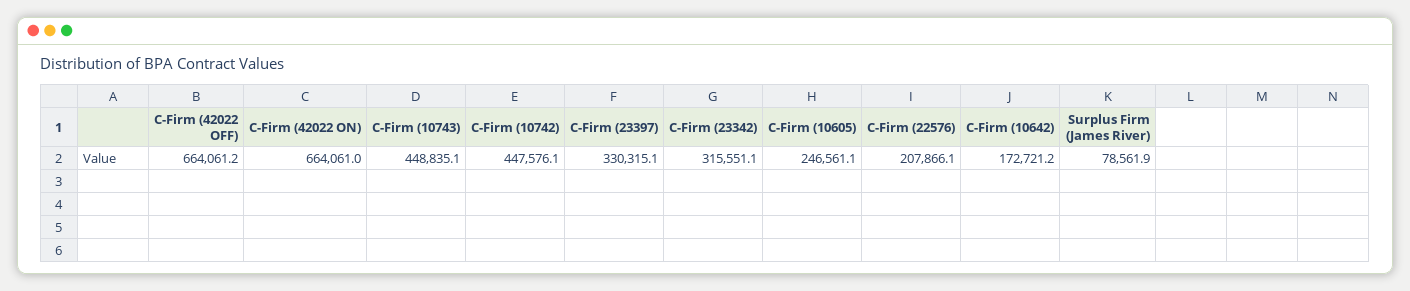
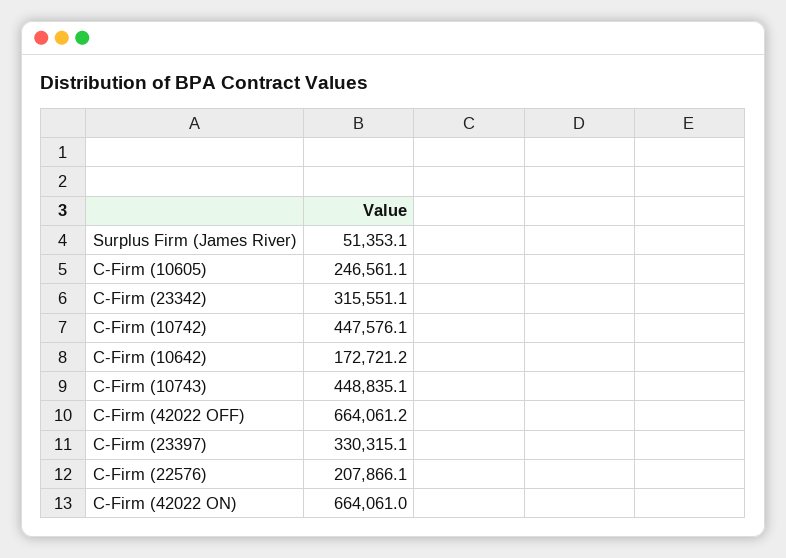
  {
    "C-Firm (42022 OFF)": 664061.2,
    "C-Firm (42022 ON)": 664061,
    "C-Firm (10743)": 448835.1,
    "C-Firm (10742)": 447576.1,
    "C-Firm (23397)": 330315.1,
    "C-Firm (23342)": 315551.1,
    "C-Firm (10605)": 246561.1,
    "C-Firm (22576)": 207866.1,
    "C-Firm (10642)": 172721.2,
-   "Surplus Firm (James River)": 78561.9
+   "Surplus Firm (James River)": 51353.1
  }

